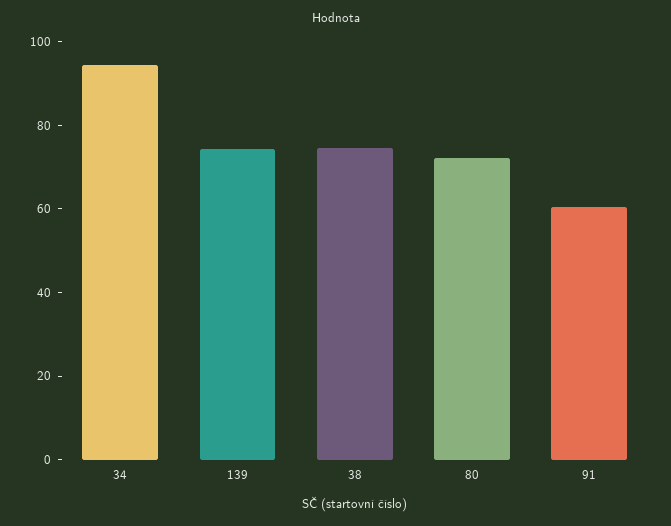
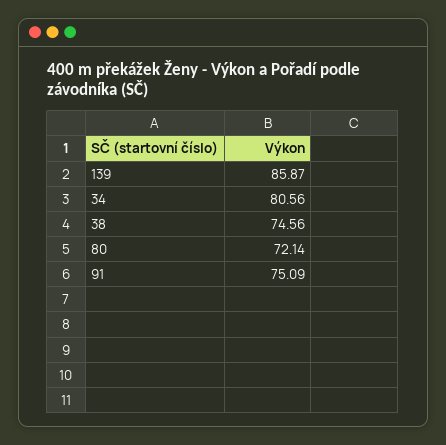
  {
-   "34": 95,
+   "34": 80.56,
-   "139": 75,
+   "139": 85.87,
    "38": 74.56,
    "80": 72.14,
-   "91": 60
+   "91": 75.09
  }

